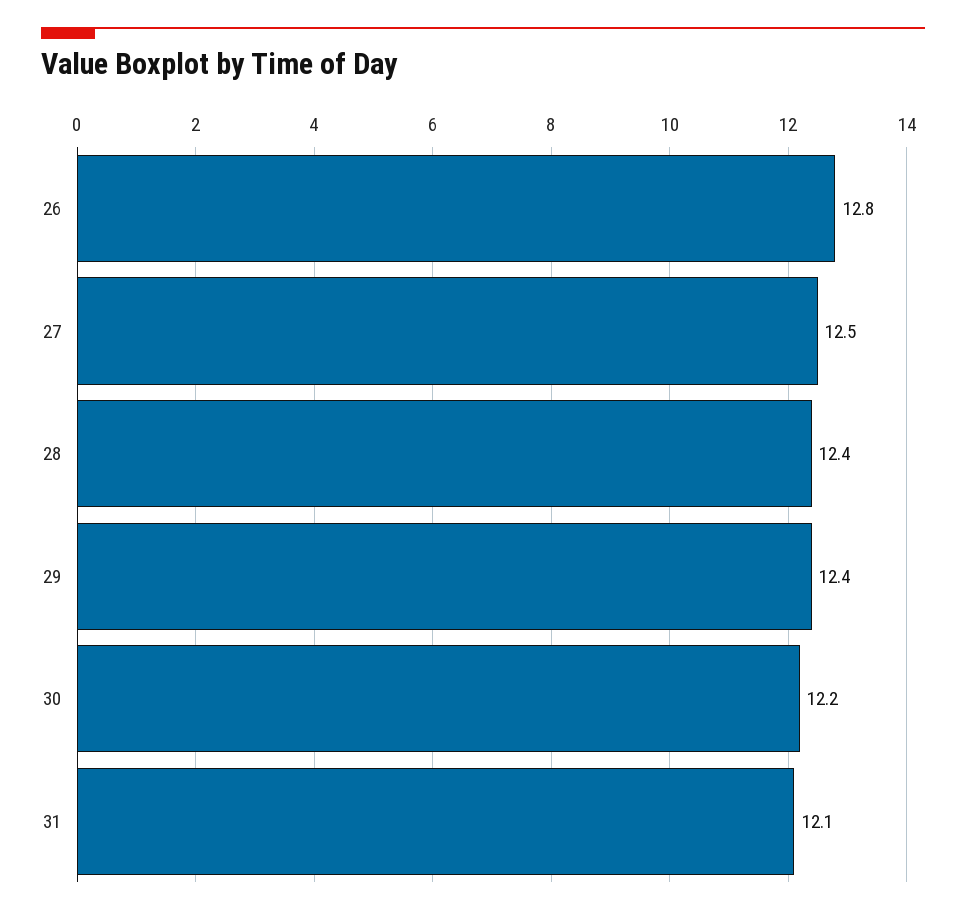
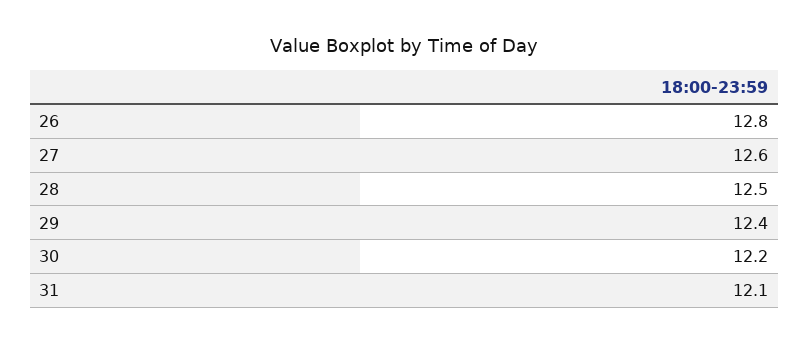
  {
    "26": 12.8,
-   "27": 12.5,
+   "27": 12.6,
-   "28": 12.4,
+   "28": 12.5,
    "29": 12.4,
    "30": 12.2,
    "31": 12.1
  }

